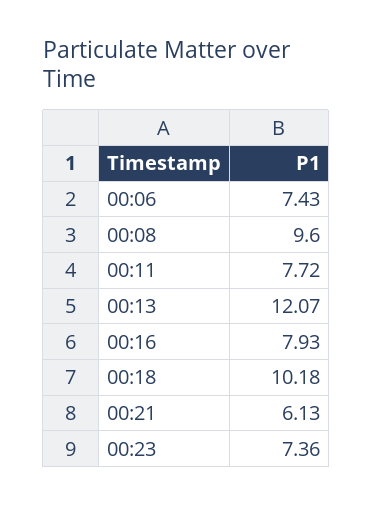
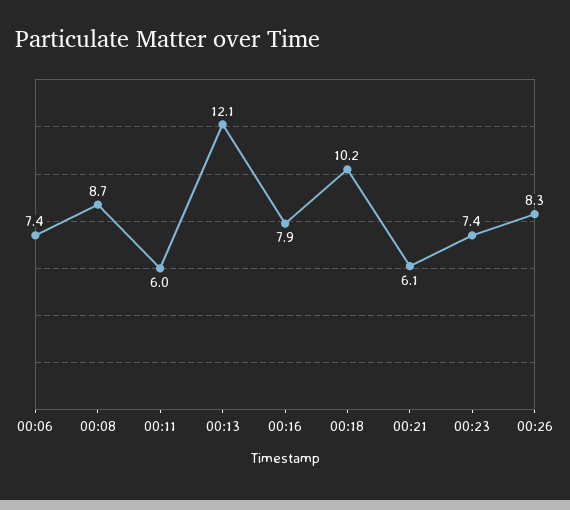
  {
    "00:06": 7.43,
-   "00:08": 9.6,
+   "00:08": 8.7,
-   "00:11": 7.72,
+   "00:11": 6,
    "00:13": 12.07,
    "00:16": 7.93,
    "00:18": 10.18,
    "00:21": 6.13,
-   "00:23": 7.36
+   "00:23": 7.36,
+   "00:26": 8.3
  }

